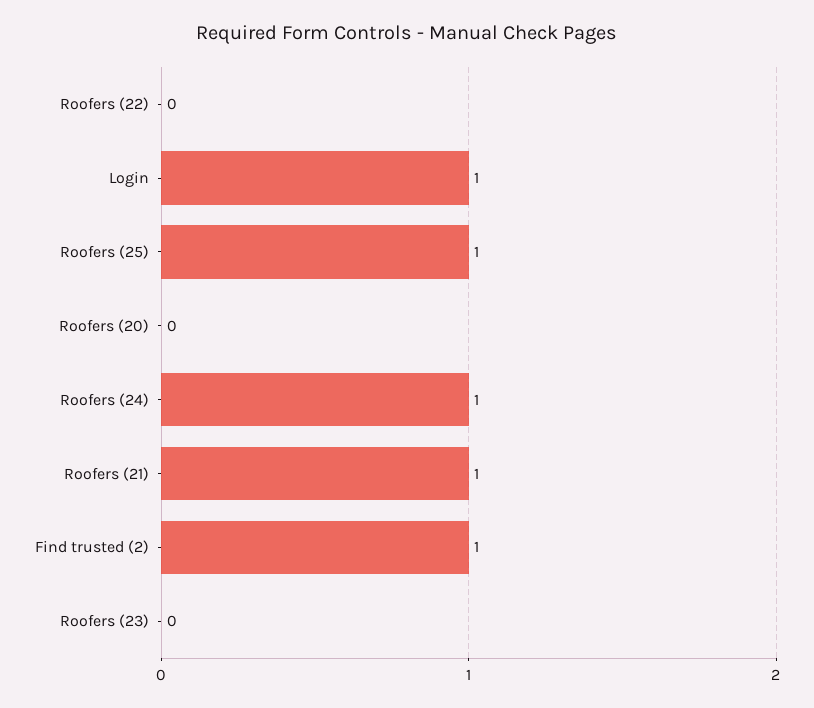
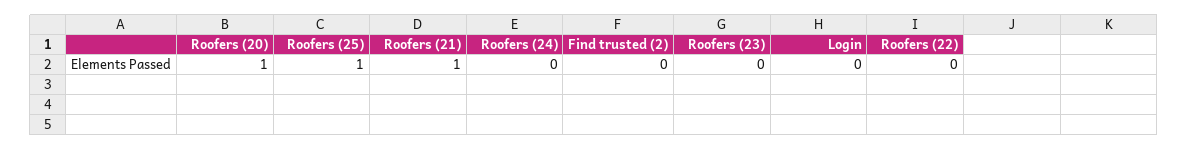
  {
    "Roofers (22)": 0,
-   "Login": 1,
+   "Login": 0,
    "Roofers (25)": 1,
-   "Roofers (20)": 0,
+   "Roofers (20)": 1,
-   "Roofers (24)": 1,
+   "Roofers (24)": 0,
    "Roofers (21)": 1,
-   "Find trusted (2)": 1,
+   "Find trusted (2)": 0,
    "Roofers (23)": 0
  }

